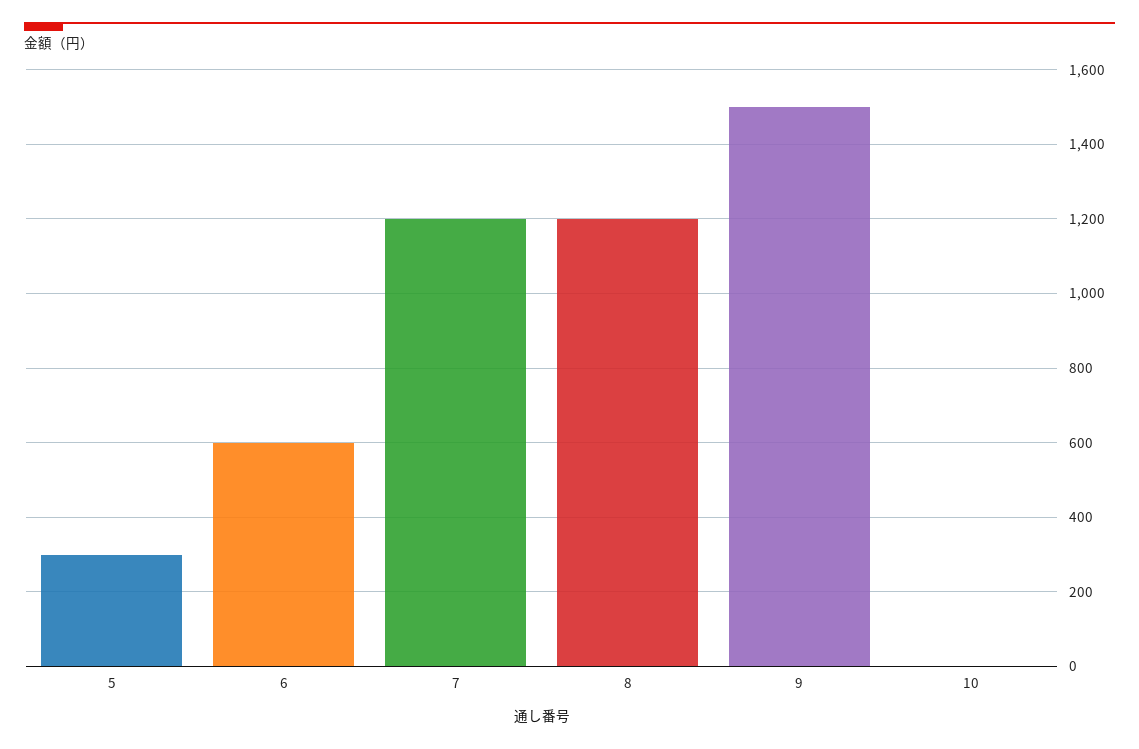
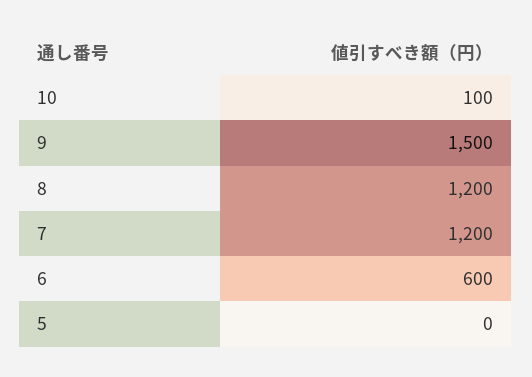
  {
-   "5": 300,
+   "5": 0,
    "6": 600,
    "7": 1200,
    "8": 1200,
    "9": 1500,
-   "10": 0
+   "10": 100
  }

